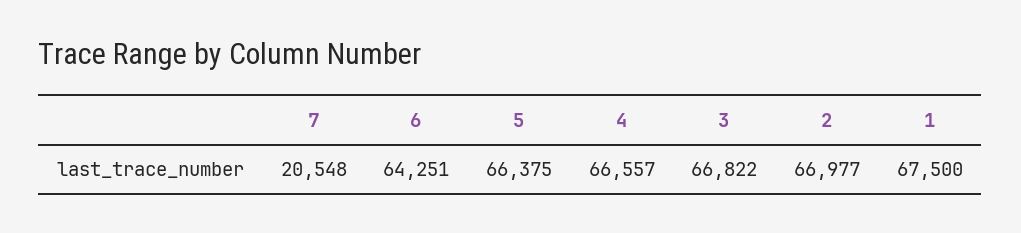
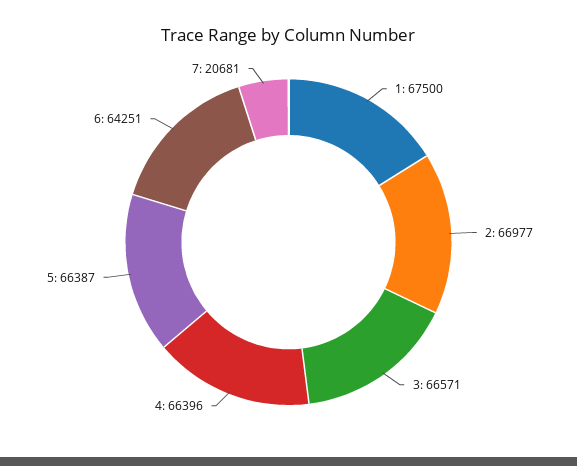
  {
-   "7": 20548,
+   "7": 20681,
    "6": 64251,
-   "5": 66375,
+   "5": 66387,
-   "4": 66557,
+   "4": 66396,
-   "3": 66822,
+   "3": 66571,
    "2": 66977,
    "1": 67500
  }

